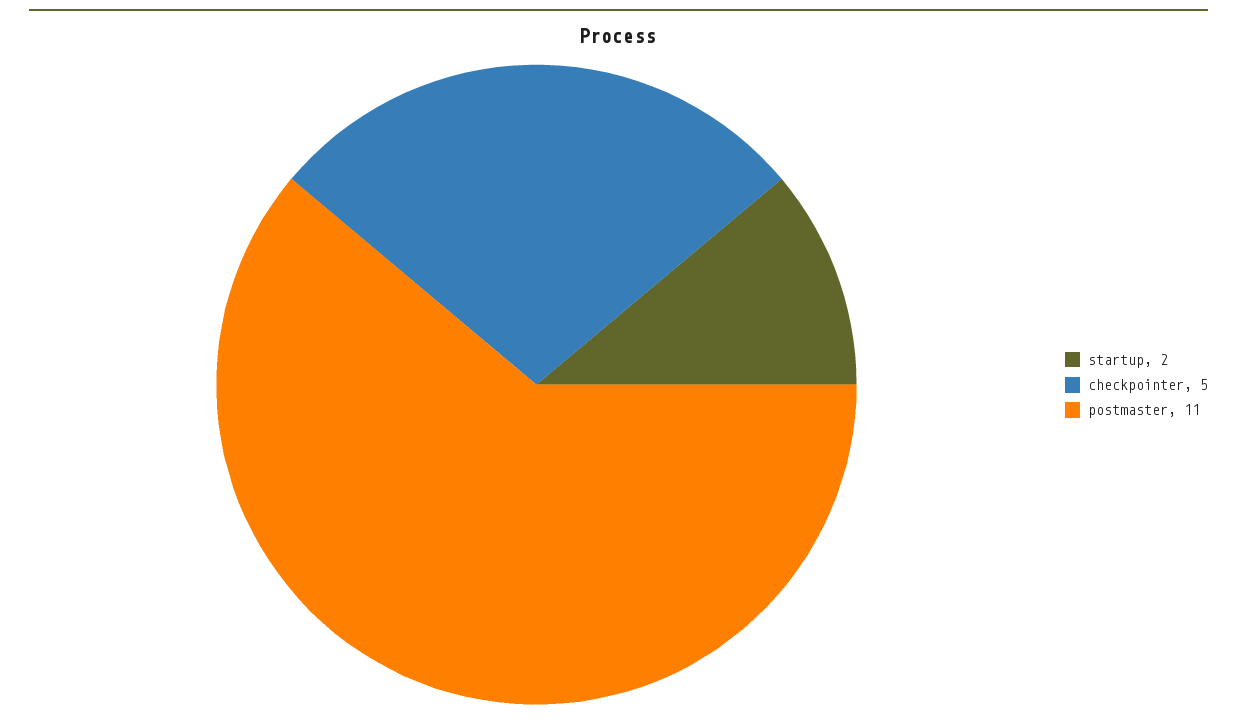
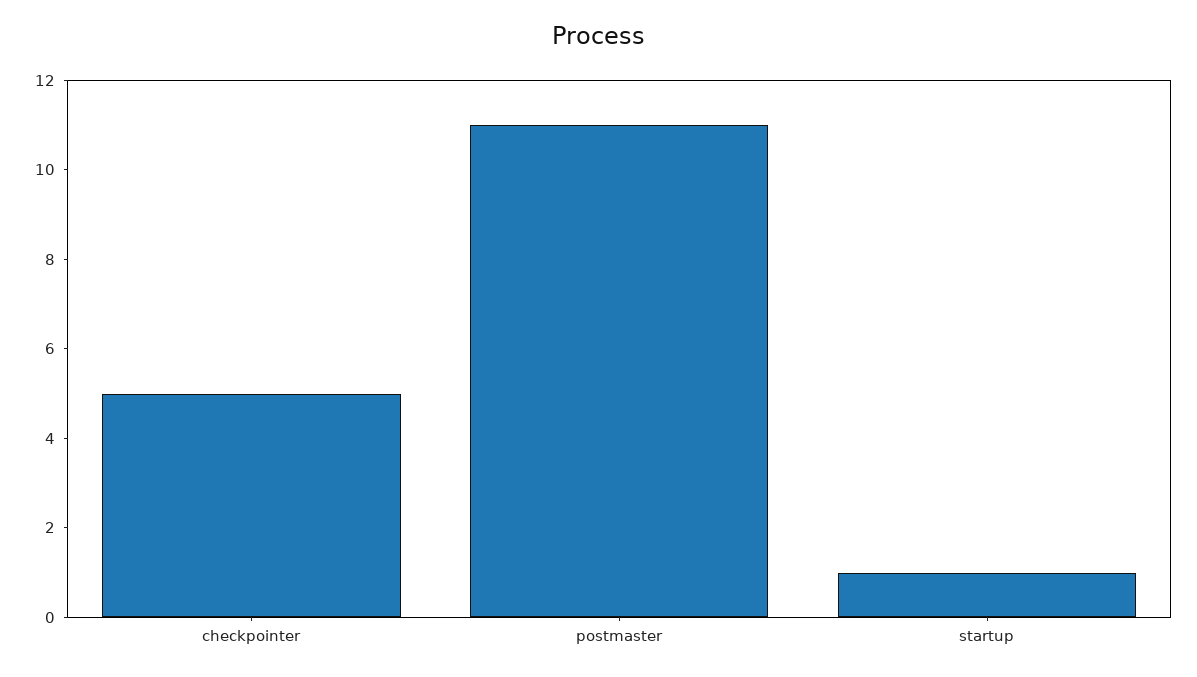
  {
-   "startup": 2,
+   "startup": 1,
    "checkpointer": 5,
    "postmaster": 11
  }

